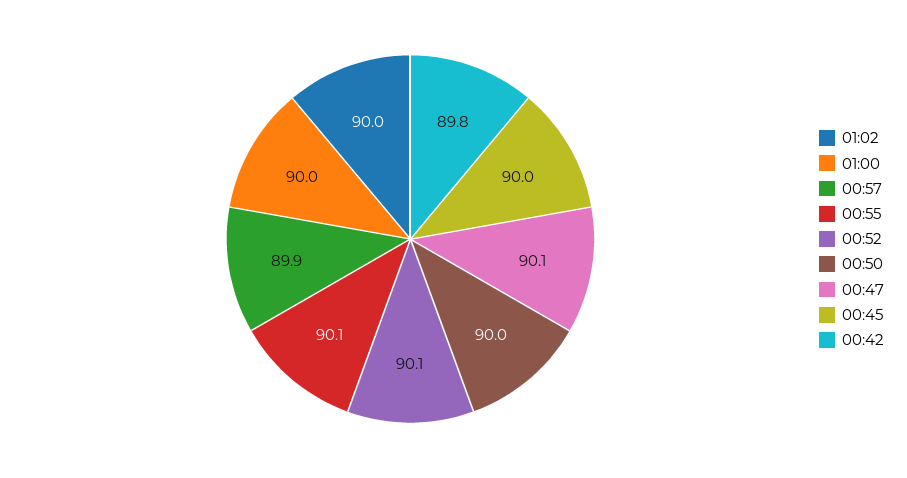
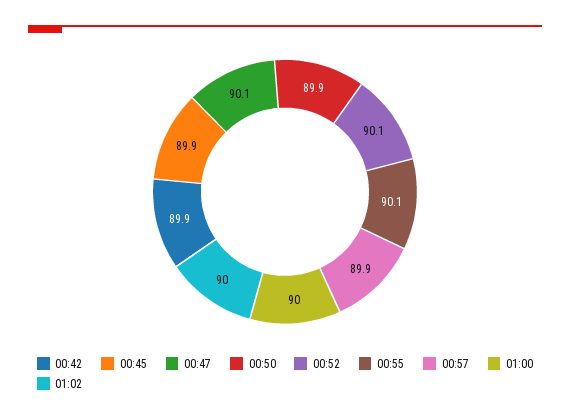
  {
    "01:02": 90,
    "01:00": 90,
    "00:57": 89.9,
    "00:55": 90.1,
    "00:52": 90.1,
-   "00:50": 90,
+   "00:50": 89.9,
    "00:47": 90.1,
-   "00:45": 90,
+   "00:45": 89.9,
-   "00:42": 89.8
+   "00:42": 89.9
  }

